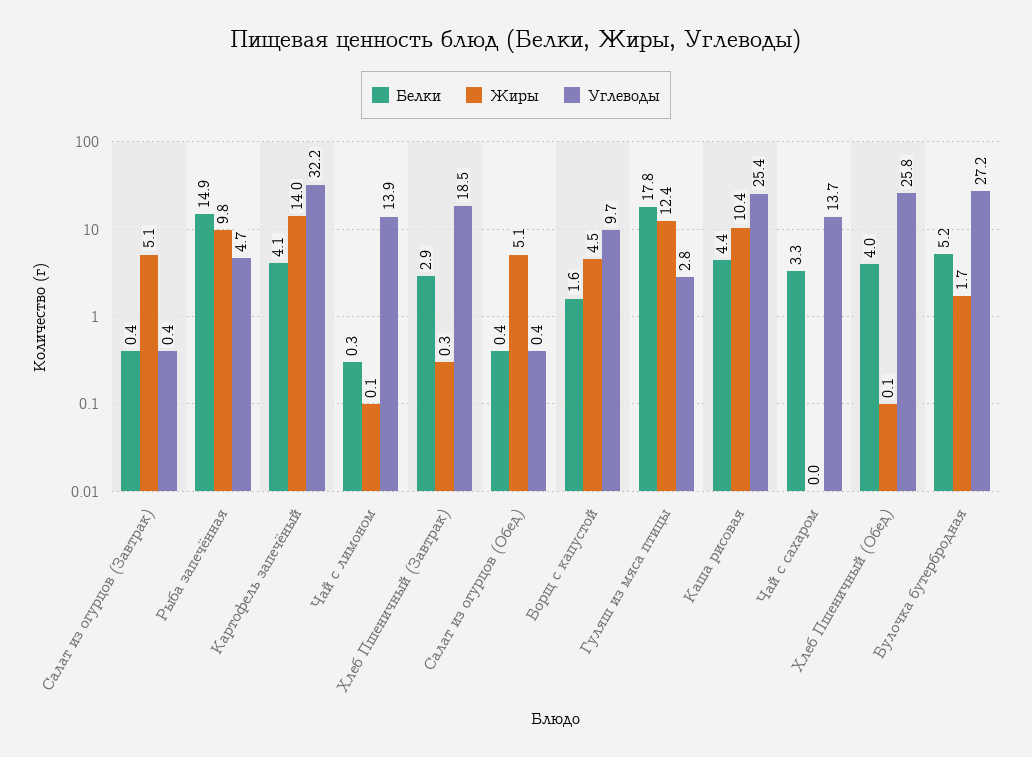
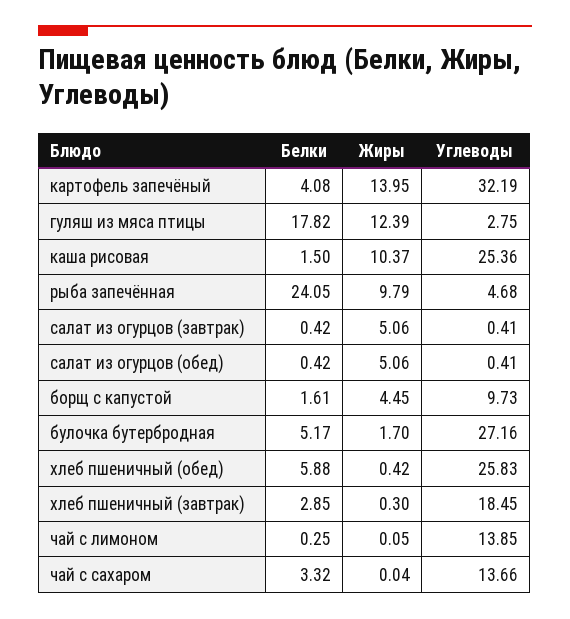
  {
    "Белки": {
      "Салат из огурцов (Завтрак)": 0.42,
-     "Рыба запечённая": 14.9,
+     "Рыба запечённая": 24.05,
      "Картофель запечёный": 4.08,
      "Чай с лимоном": 0.25,
      "Хлеб Пшеничный (Завтрак)": 2.85,
      "Салат из огурцов (Обед)": 0.42,
      "Борщ с капустой": 1.61,
      "Гуляш из мяса птицы": 17.82,
-     "Каша рисовая": 4.4,
+     "Каша рисовая": 1.5,
      "Чай с сахаром": 3.32,
-     "Хлеб Пшеничный (Обед)": 4,
+     "Хлеб Пшеничный (Обед)": 5.88,
      "Булочка бутербродная": 5.17
    },
    "Жиры": {
      "Салат из огурцов (Завтрак)": 5.06,
      "Рыба запечённая": 9.79,
      "Картофель запечёный": 13.95,
      "Чай с лимоном": 0.05,
      "Хлеб Пшеничный (Завтрак)": 0.3,
      "Салат из огурцов (Обед)": 5.06,
      "Борщ с капустой": 4.45,
      "Гуляш из мяса птицы": 12.39,
      "Каша рисовая": 10.37,
      "Чай с сахаром": 0.04,
-     "Хлеб Пшеничный (Обед)": 0.1,
+     "Хлеб Пшеничный (Обед)": 0.42,
      "Булочка бутербродная": 1.7
    },
    "Углеводы": {
      "Салат из огурцов (Завтрак)": 0.41,
      "Рыба запечённая": 4.68,
      "Картофель запечёный": 32.19,
      "Чай с лимоном": 13.85,
      "Хлеб Пшеничный (Завтрак)": 18.45,
      "Салат из огурцов (Обед)": 0.41,
      "Борщ с капустой": 9.73,
      "Гуляш из мяса птицы": 2.75,
      "Каша рисовая": 25.36,
      "Чай с сахаром": 13.66,
      "Хлеб Пшеничный (Обед)": 25.83,
      "Булочка бутербродная": 27.16
    }
  }

